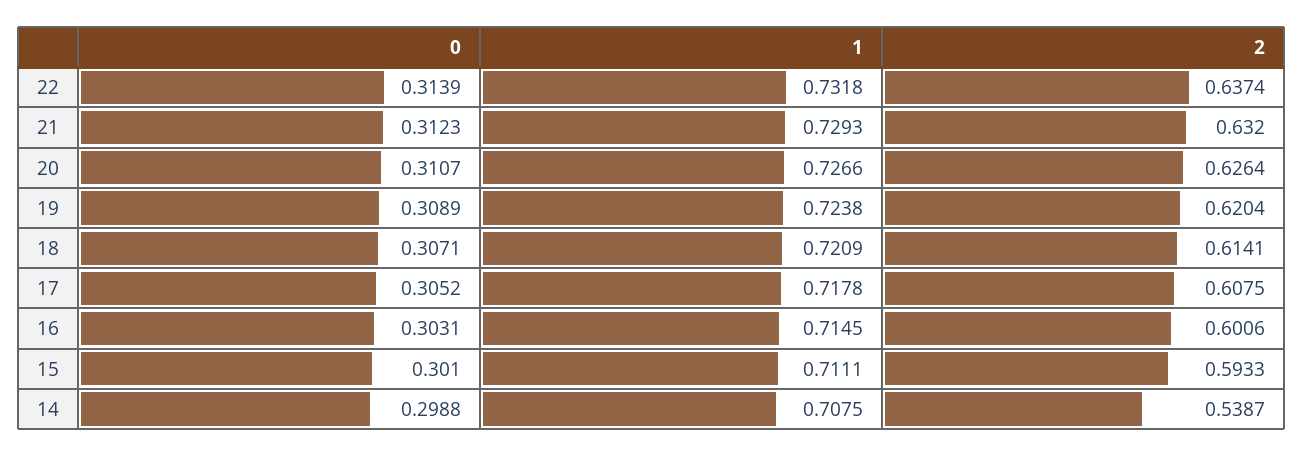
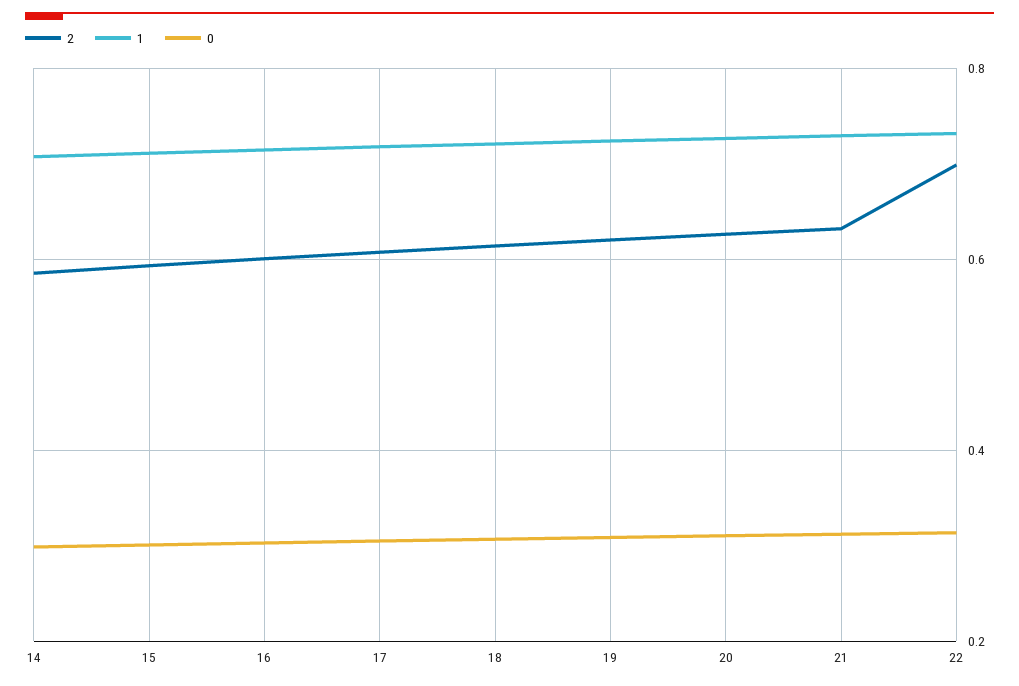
  {
    "0": {
      "22": 0.3139,
      "21": 0.3123,
      "20": 0.3107,
      "19": 0.3089,
      "18": 0.3071,
      "17": 0.3052,
      "16": 0.3031,
      "15": 0.301,
      "14": 0.2988
    },
    "1": {
      "22": 0.7318,
      "21": 0.7293,
      "20": 0.7266,
      "19": 0.7238,
      "18": 0.7209,
      "17": 0.7178,
      "16": 0.7145,
      "15": 0.7111,
      "14": 0.7075
    },
    "2": {
-     "22": 0.6374,
+     "22": 0.7,
      "21": 0.632,
      "20": 0.6264,
      "19": 0.6204,
      "18": 0.6141,
      "17": 0.6075,
      "16": 0.6006,
      "15": 0.5933,
-     "14": 0.5387
+     "14": 0.58
    }
  }

